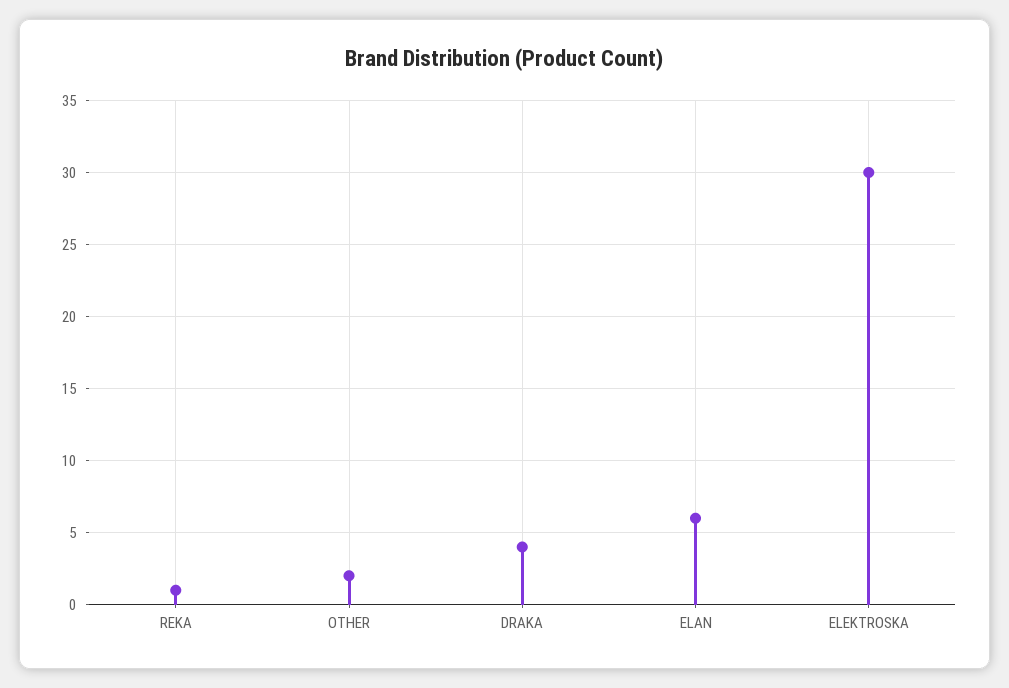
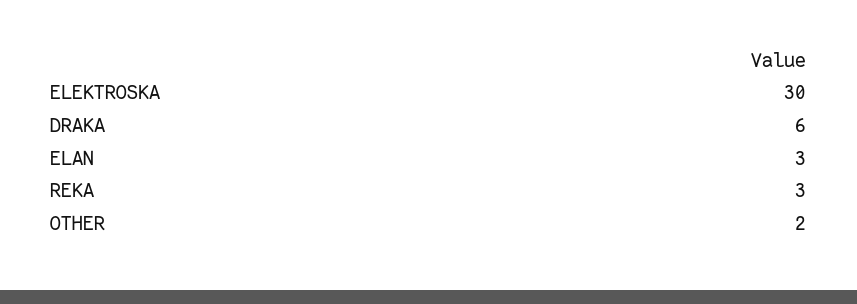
  {
-   "REKA": 1,
+   "REKA": 3,
    "OTHER": 2,
-   "DRAKA": 4,
+   "DRAKA": 6,
-   "ELAN": 6,
+   "ELAN": 3,
    "ELEKTROSKA": 30
  }

